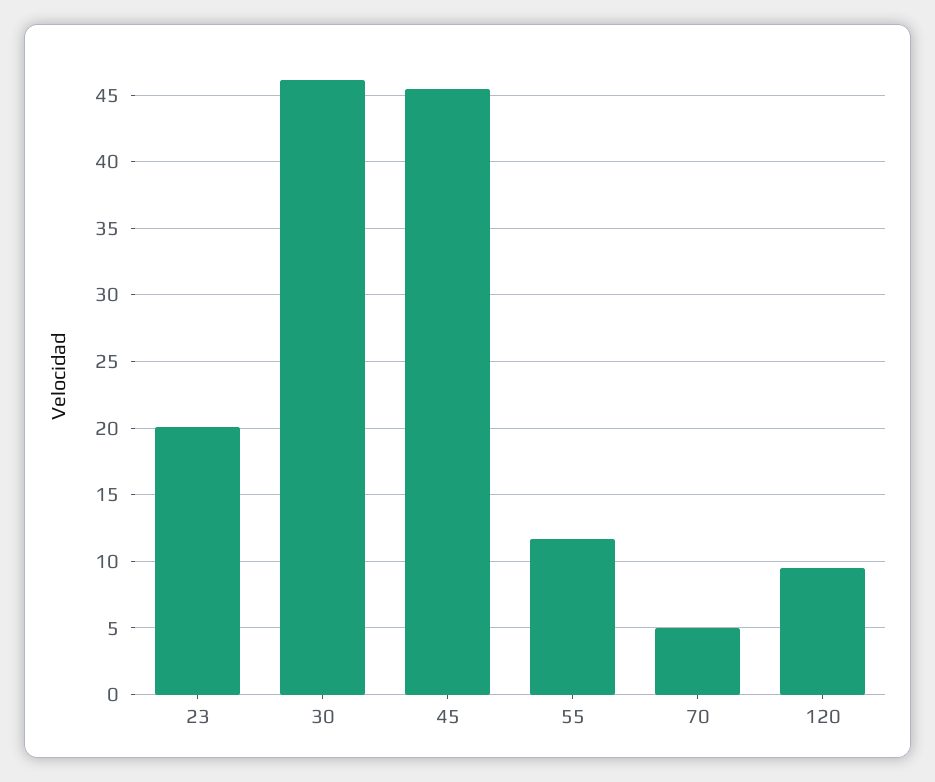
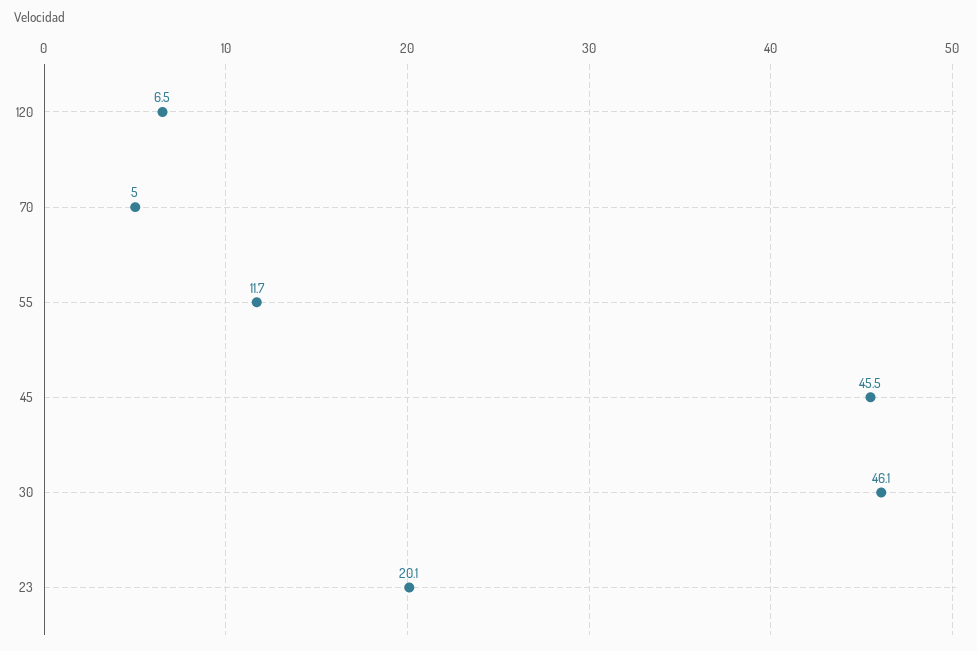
  {
    "23": 20.1,
    "30": 46.1,
    "45": 45.5,
    "55": 11.7,
    "70": 5,
-   "120": 9.5
+   "120": 6.5
  }

